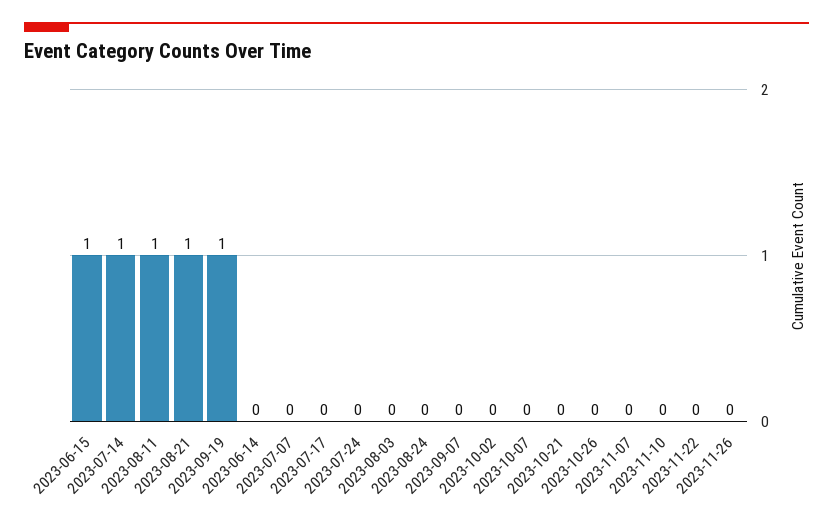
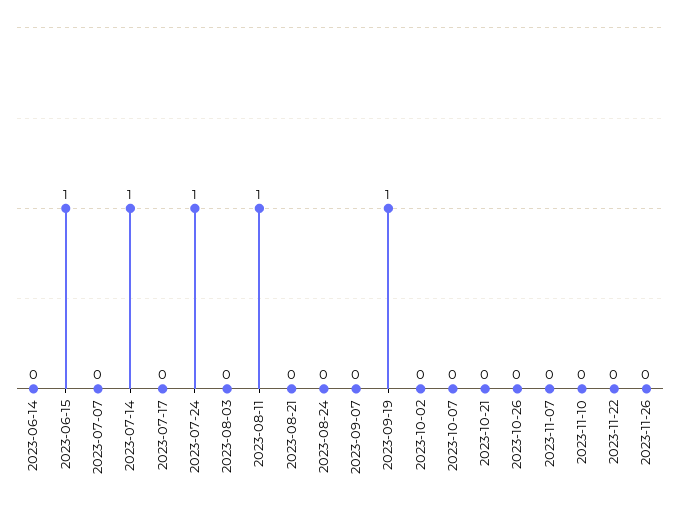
  {
    "2023-06-15": 1,
    "2023-07-14": 1,
    "2023-08-11": 1,
-   "2023-08-21": 1,
+   "2023-08-21": 0,
    "2023-09-19": 1,
    "2023-06-14": 0,
    "2023-07-07": 0,
    "2023-07-17": 0,
-   "2023-07-24": 0,
+   "2023-07-24": 1,
    "2023-08-03": 0,
    "2023-08-24": 0,
    "2023-09-07": 0,
    "2023-10-02": 0,
    "2023-10-07": 0,
    "2023-10-21": 0,
    "2023-10-26": 0,
    "2023-11-07": 0,
    "2023-11-10": 0,
    "2023-11-22": 0,
    "2023-11-26": 0
  }

